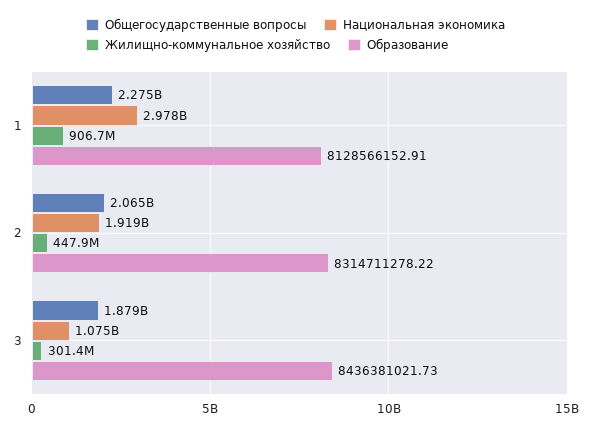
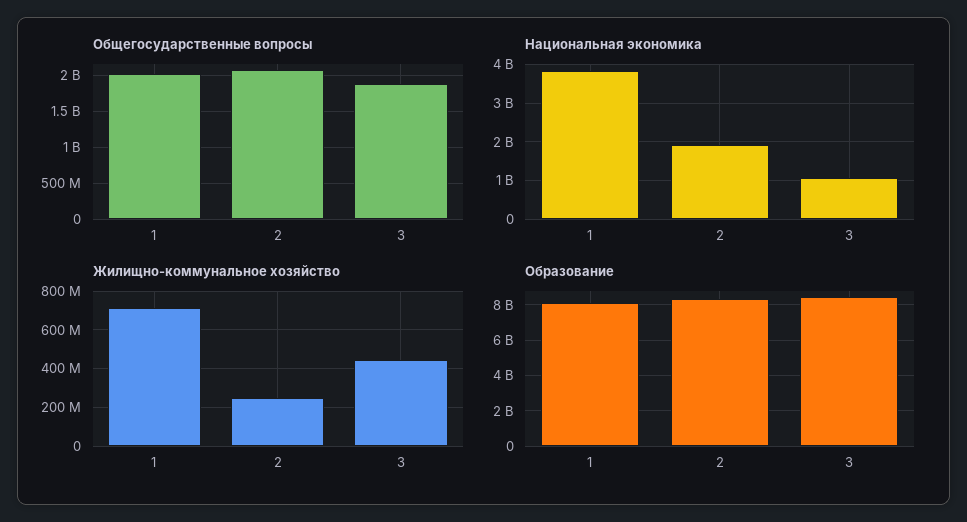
  {
    "Общегосударственные вопросы": {
-     "1": 2275000000,
+     "1": 2000000000,
      "2": 2065000000,
      "3": 1879000000
    },
    "Национальная экономика": {
-     "1": 2978000000,
+     "1": 3800000000,
      "2": 1919000000,
      "3": 1075000000
    },
    "Жилищно-коммунальное хозяйство": {
-     "1": 906700000,
+     "1": 700000000,
-     "2": 447900000,
+     "2": 250000000,
-     "3": 301400000
+     "3": 450000000
    },
    "Образование": {
      "1": 8128566152.91,
      "2": 8314711278.22,
      "3": 8436381021.73
    }
  }

